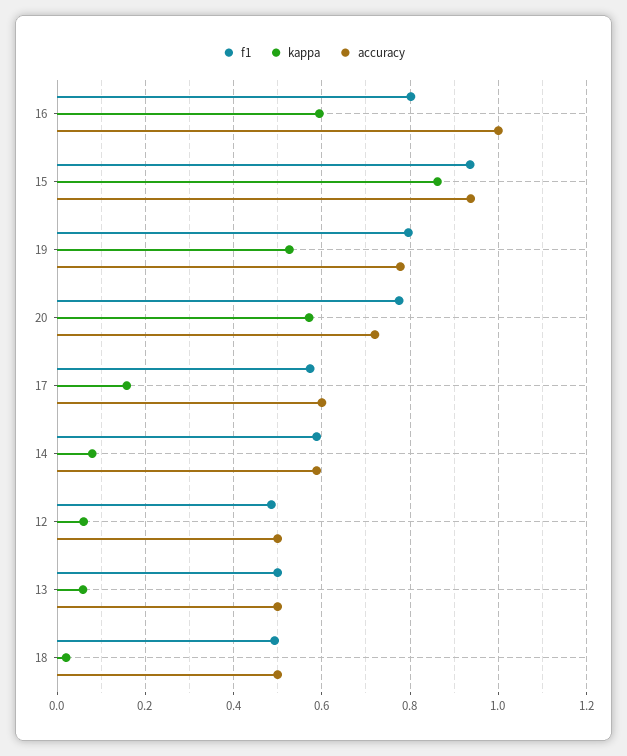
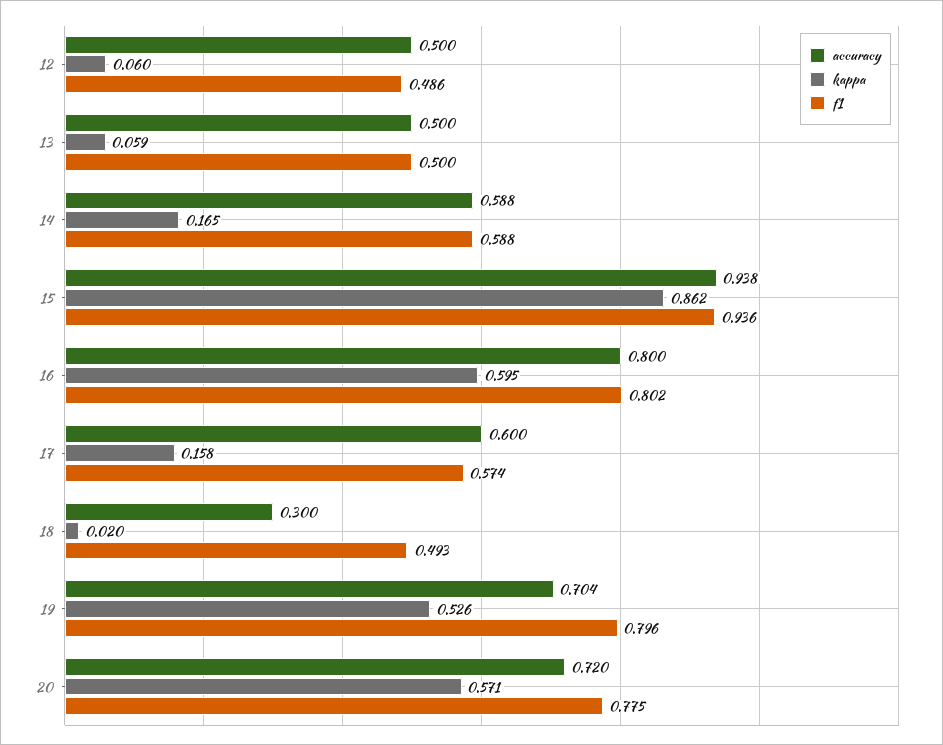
  {
    "f1": {
      "16": 0.802,
      "15": 0.936,
      "19": 0.796,
      "20": 0.775,
      "17": 0.574,
      "14": 0.588,
      "12": 0.486,
      "13": 0.5,
      "18": 0.493
    },
    "kappa": {
      "16": 0.595,
      "15": 0.862,
      "19": 0.526,
      "20": 0.571,
      "17": 0.158,
-     "14": 0.08,
+     "14": 0.165,
      "12": 0.06,
      "13": 0.059,
      "18": 0.02
    },
    "accuracy": {
-     "16": 1,
+     "16": 0.8,
      "15": 0.938,
-     "19": 0.78,
+     "19": 0.704,
      "20": 0.72,
      "17": 0.6,
      "14": 0.588,
      "12": 0.5,
      "13": 0.5,
-     "18": 0.5
+     "18": 0.3
    }
  }

